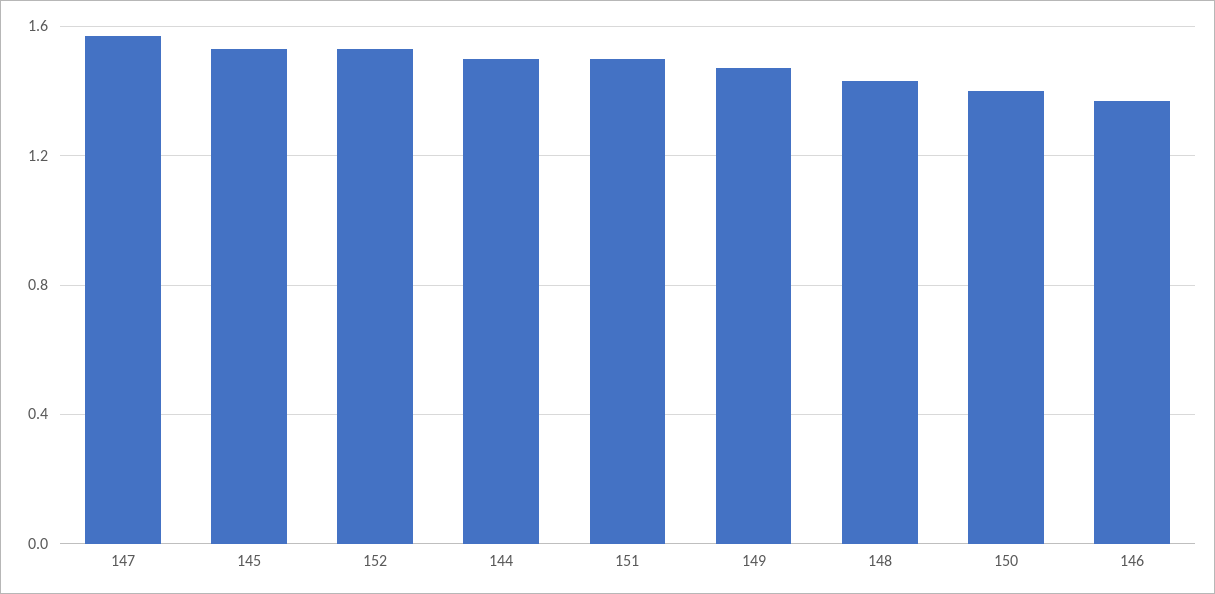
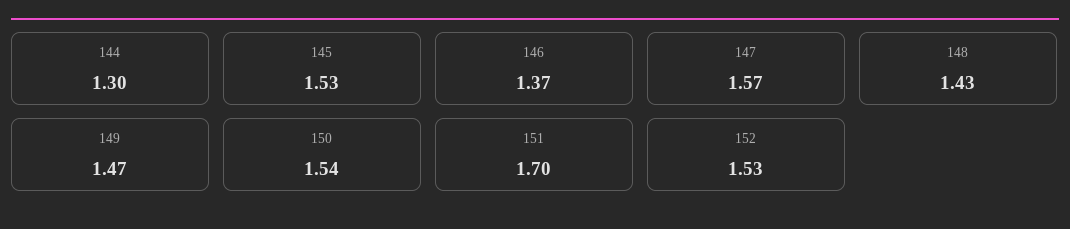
  {
    "147": 1.57,
    "145": 1.53,
    "152": 1.53,
-   "144": 1.5,
+   "144": 1.3,
-   "151": 1.5,
+   "151": 1.7,
    "149": 1.47,
    "148": 1.43,
-   "150": 1.4,
+   "150": 1.54,
    "146": 1.37
  }

